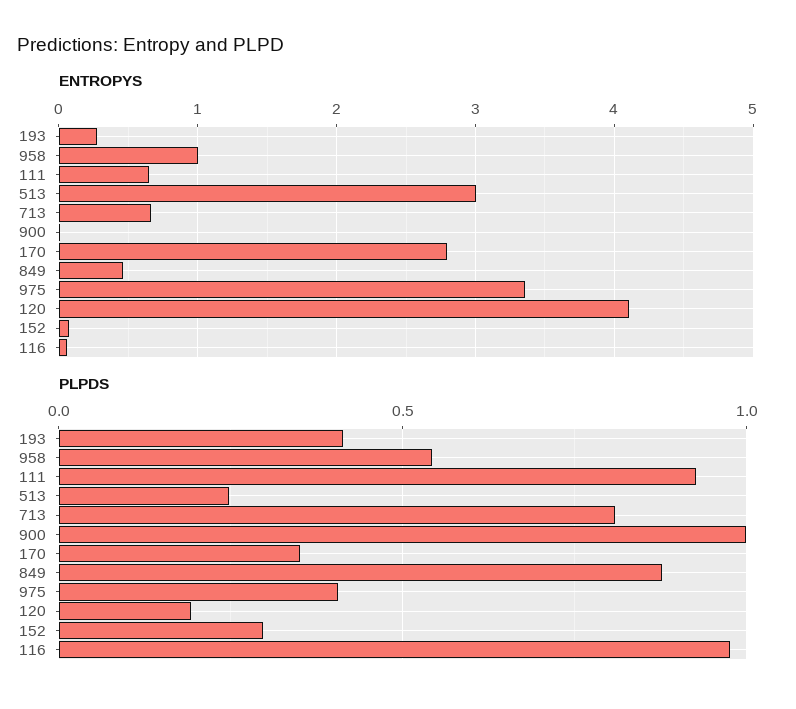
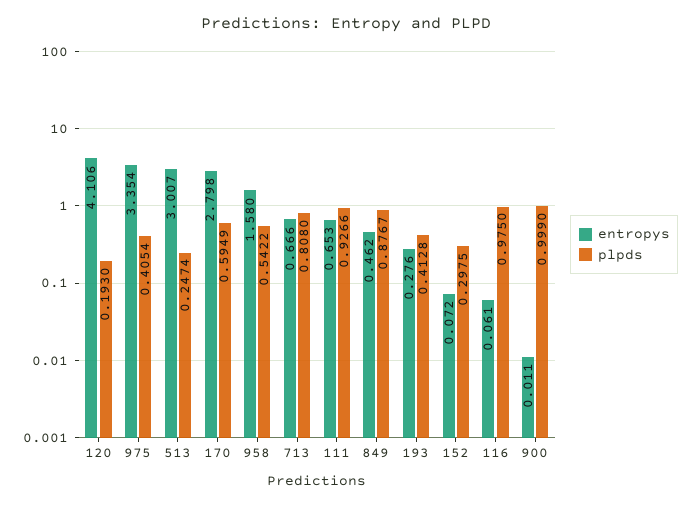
  {
    "ENTROPYS": {
      "193": 0.276,
-     "958": 1,
+     "958": 1.58,
      "111": 0.653,
      "513": 3.007,
      "713": 0.666,
      "900": 0.011,
      "170": 2.798,
      "849": 0.462,
      "975": 3.354,
      "120": 4.106,
      "152": 0.072,
      "116": 0.061
    },
    "PLPDS": {
      "193": 0.4128,
      "958": 0.5422,
      "111": 0.9266,
      "513": 0.2474,
      "713": 0.808,
      "900": 0.999,
-     "170": 0.35,
+     "170": 0.5949,
      "849": 0.8767,
      "975": 0.4054,
      "120": 0.193,
      "152": 0.2975,
      "116": 0.975
    }
  }

